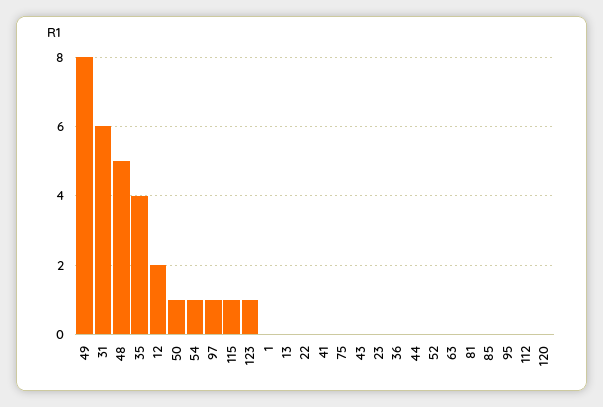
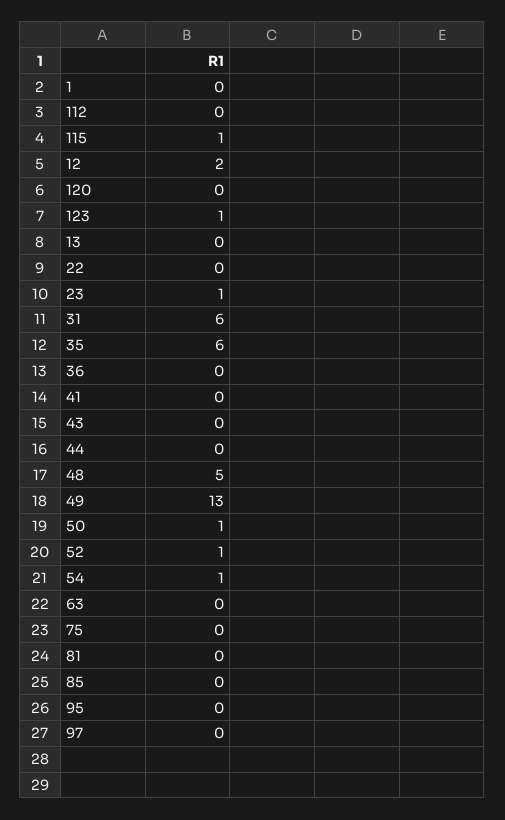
  {
-   "49": 8,
+   "49": 13,
    "31": 6,
    "48": 5,
-   "35": 4,
+   "35": 6,
    "12": 2,
    "50": 1,
    "54": 1,
-   "97": 1,
+   "97": 0,
    "115": 1,
    "123": 1,
    "1": 0,
    "13": 0,
    "22": 0,
    "41": 0,
    "75": 0,
    "43": 0,
-   "23": 0,
+   "23": 1,
    "36": 0,
    "44": 0,
-   "52": 0,
+   "52": 1,
    "63": 0,
    "81": 0,
    "85": 0,
    "95": 0,
    "112": 0,
    "120": 0
  }

